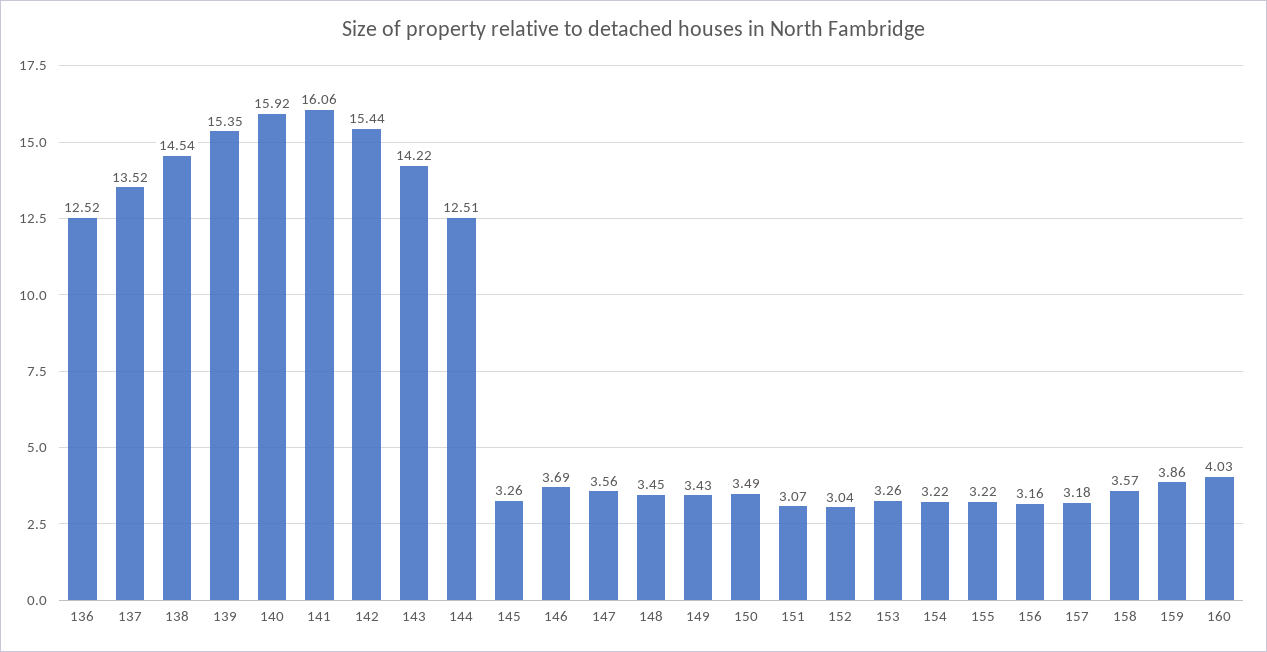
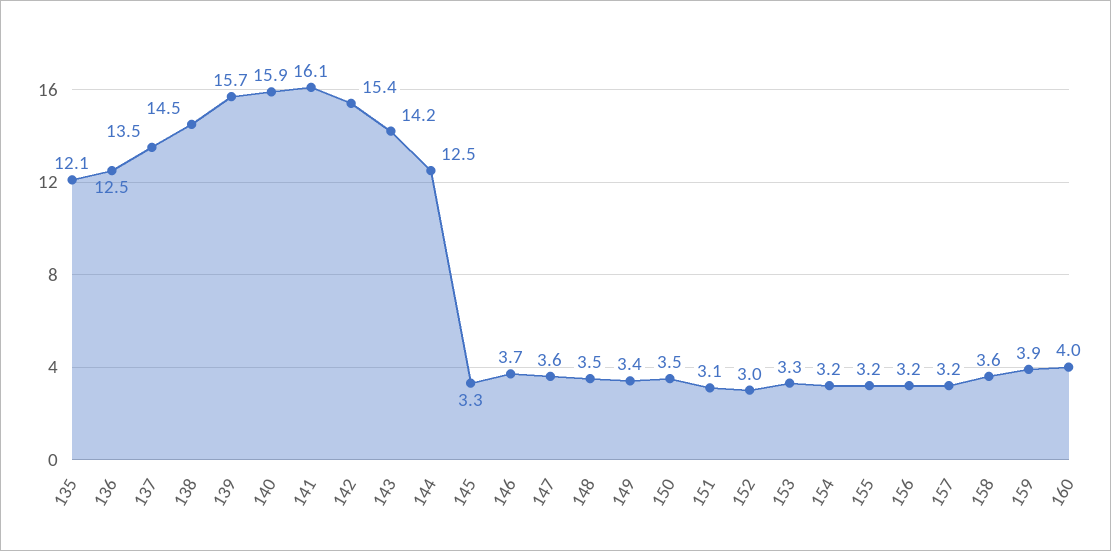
  {
    "136": 12.52,
    "137": 13.52,
    "138": 14.54,
-   "139": 15.35,
+   "139": 15.7,
    "140": 15.92,
    "141": 16.06,
    "142": 15.44,
    "143": 14.22,
    "144": 12.51,
    "145": 3.26,
    "146": 3.69,
    "147": 3.56,
    "148": 3.45,
    "149": 3.43,
    "150": 3.49,
    "151": 3.07,
    "152": 3.04,
    "153": 3.26,
    "154": 3.22,
    "155": 3.22,
    "156": 3.16,
    "157": 3.18,
    "158": 3.57,
    "159": 3.86,
-   "160": 4.03
+   "160": 4.03,
+   "135": 12.1
  }

